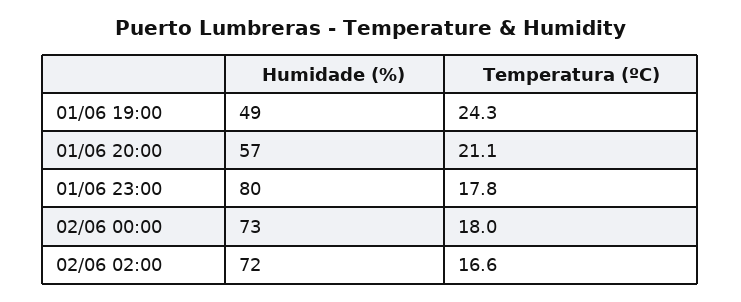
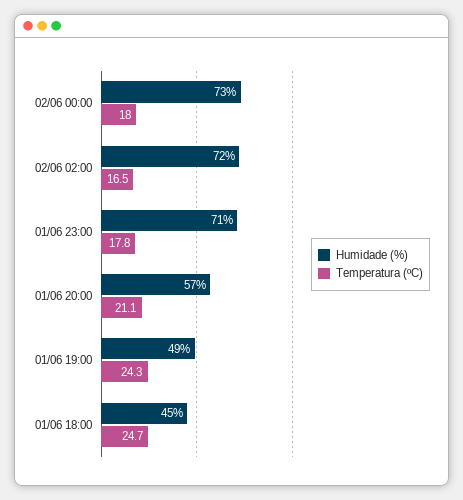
  {
    "Humidade (%)": {
      "01/06 19:00": 49,
      "01/06 20:00": 57,
-     "01/06 23:00": 80,
+     "01/06 23:00": 71,
      "02/06 00:00": 73,
-     "02/06 02:00": 72
+     "02/06 02:00": 72,
+     "01/06 18:00": 45
    },
    "Temperatura (ºC)": {
      "01/06 19:00": 24.3,
      "01/06 20:00": 21.1,
      "01/06 23:00": 17.8,
      "02/06 00:00": 18,
-     "02/06 02:00": 16.6
+     "02/06 02:00": 16.5,
+     "01/06 18:00": 24.7
    }
  }

